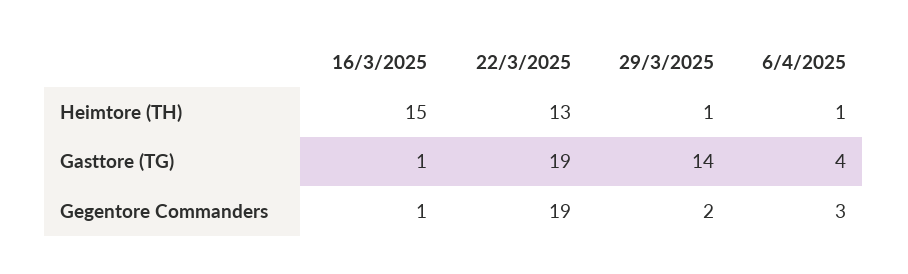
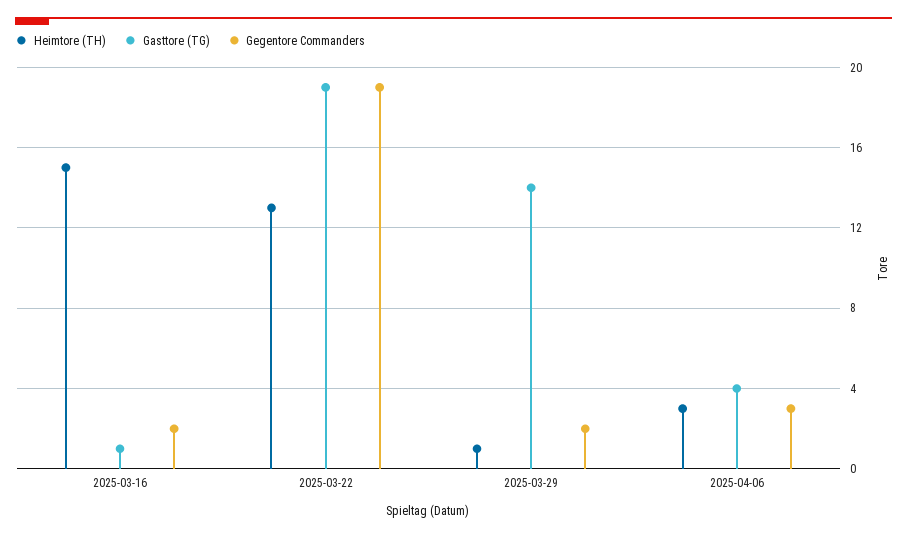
  {
    "Heimtore (TH)": {
      "16/3/2025": 15,
      "22/3/2025": 13,
      "29/3/2025": 1,
-     "6/4/2025": 1
+     "6/4/2025": 3
    },
    "Gasttore (TG)": {
      "16/3/2025": 1,
      "22/3/2025": 19,
      "29/3/2025": 14,
      "6/4/2025": 4
    },
    "Gegentore Commanders": {
-     "16/3/2025": 1,
+     "16/3/2025": 2,
      "22/3/2025": 19,
      "29/3/2025": 2,
      "6/4/2025": 3
    }
  }

